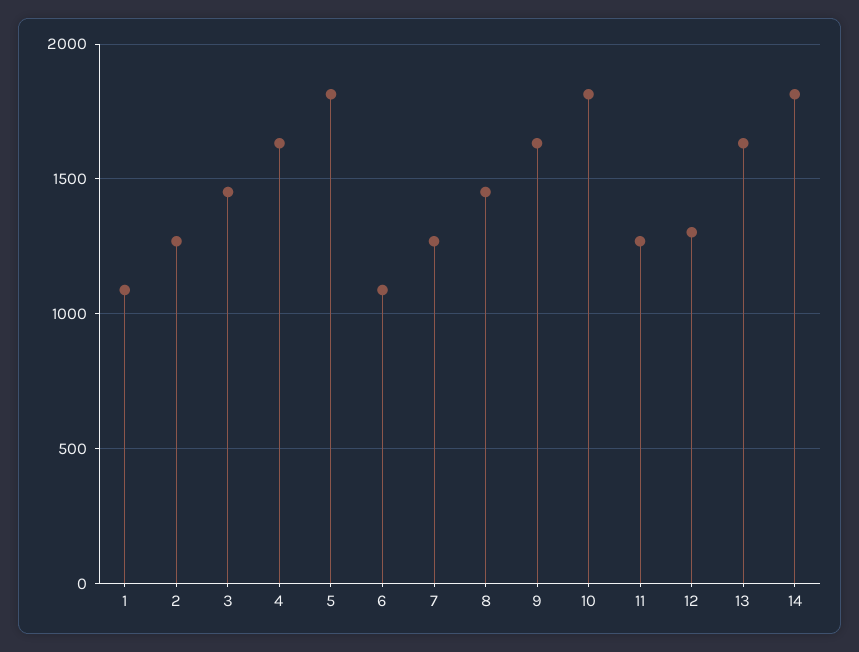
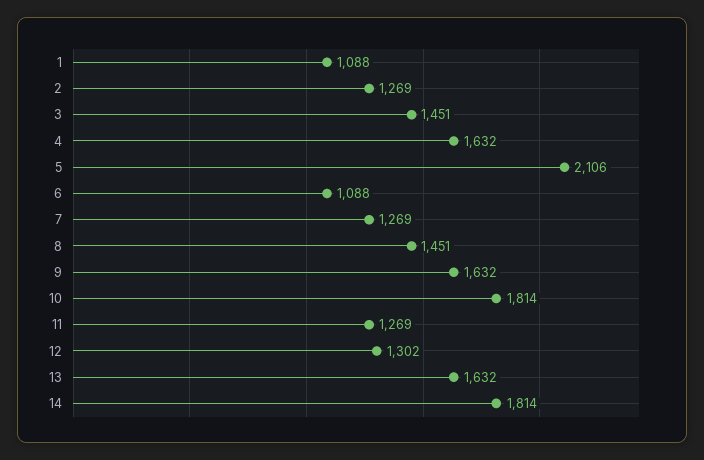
  {
    "1": 1088,
    "2": 1269,
    "3": 1451,
    "4": 1632,
-   "5": 1800,
+   "5": 2106,
    "6": 1088,
    "7": 1269,
    "8": 1451,
    "9": 1632,
    "10": 1814,
    "11": 1269,
    "12": 1302,
    "13": 1632,
    "14": 1814
  }

